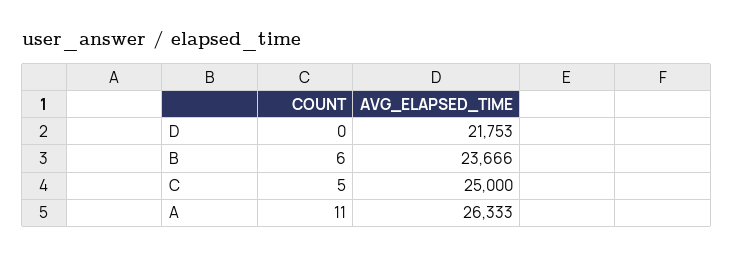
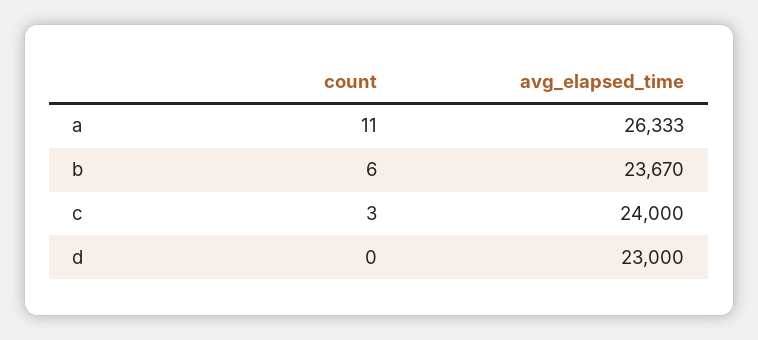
  {
    "COUNT": {
      "D": 0,
      "B": 6,
-     "C": 5,
+     "C": 3,
      "A": 11
    },
    "AVG_ELAPSED_TIME": {
-     "D": 21753,
+     "D": 23000,
-     "B": 23666,
+     "B": 23670,
-     "C": 25000,
+     "C": 24000,
      "A": 26333
    }
  }

